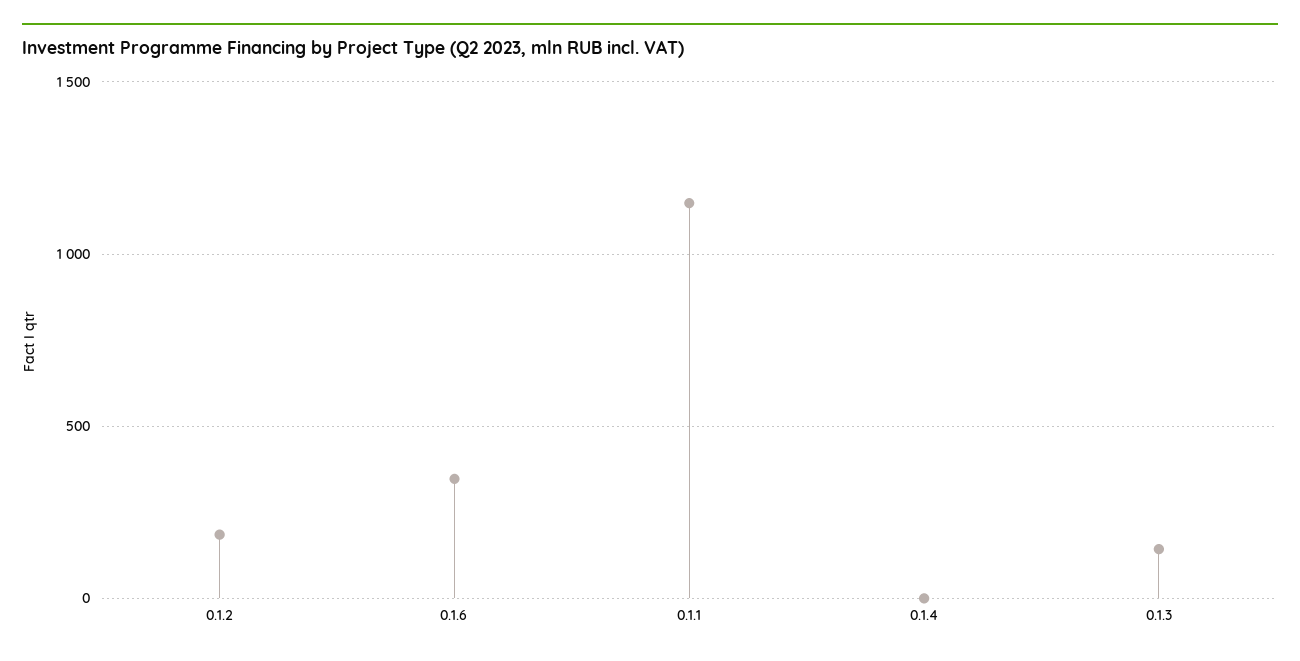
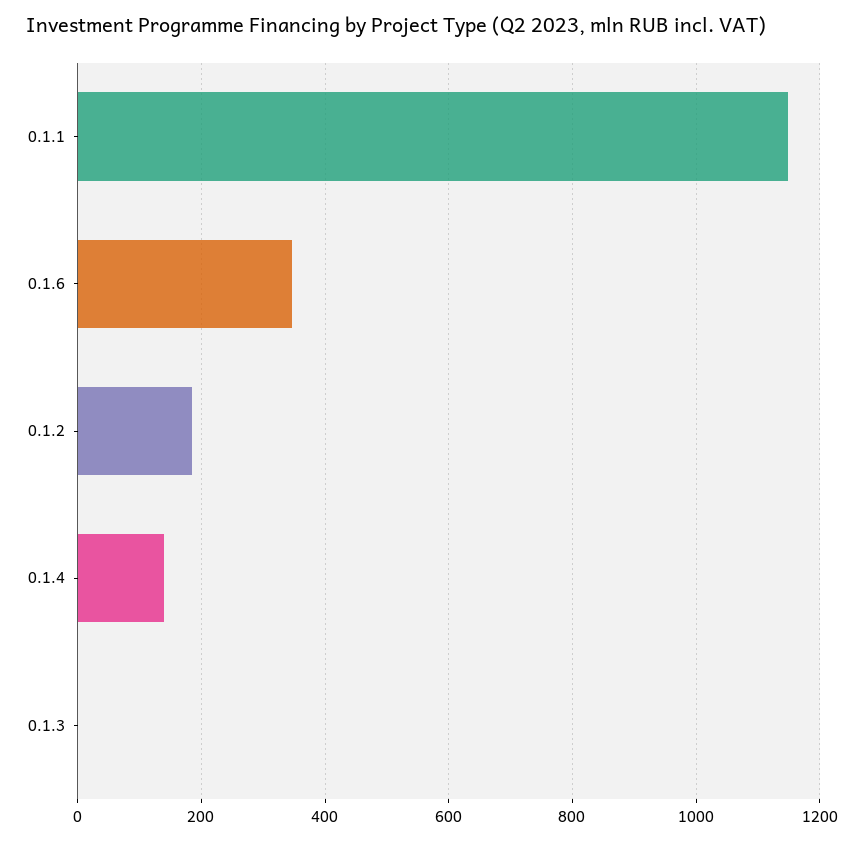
  {
    "0.1.2": 180,
    "0.1.6": 340,
    "0.1.1": 1140,
-   "0.1.4": 0,
+   "0.1.4": 140,
-   "0.1.3": 150
+   "0.1.3": 0
  }

